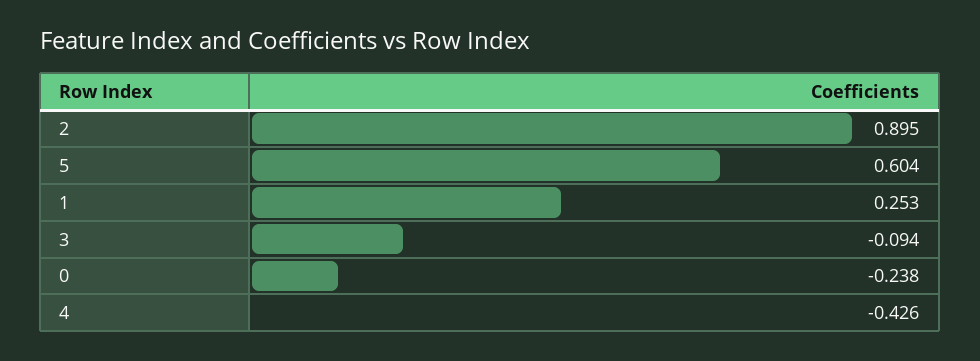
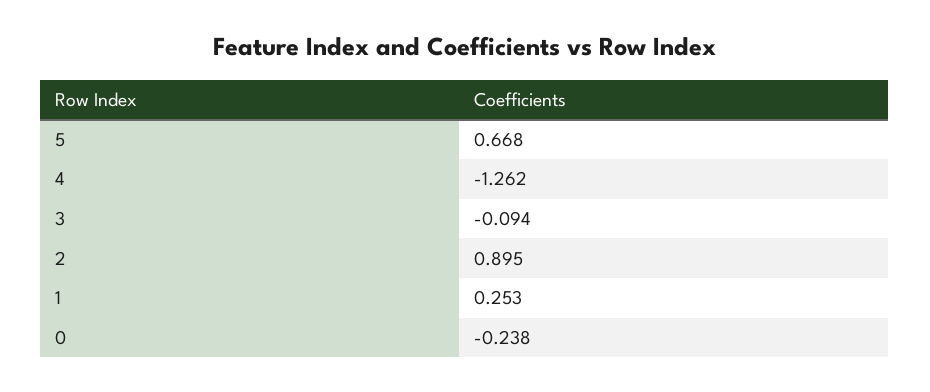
  {
    "2": 0.895,
-   "5": 0.604,
+   "5": 0.668,
    "1": 0.253,
    "3": -0.094,
    "0": -0.238,
-   "4": -0.426
+   "4": -1.262
  }

